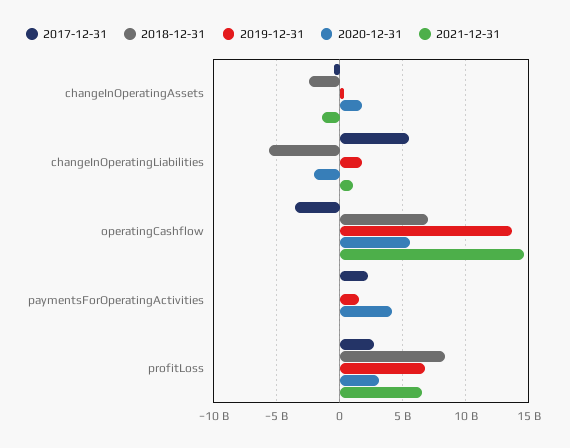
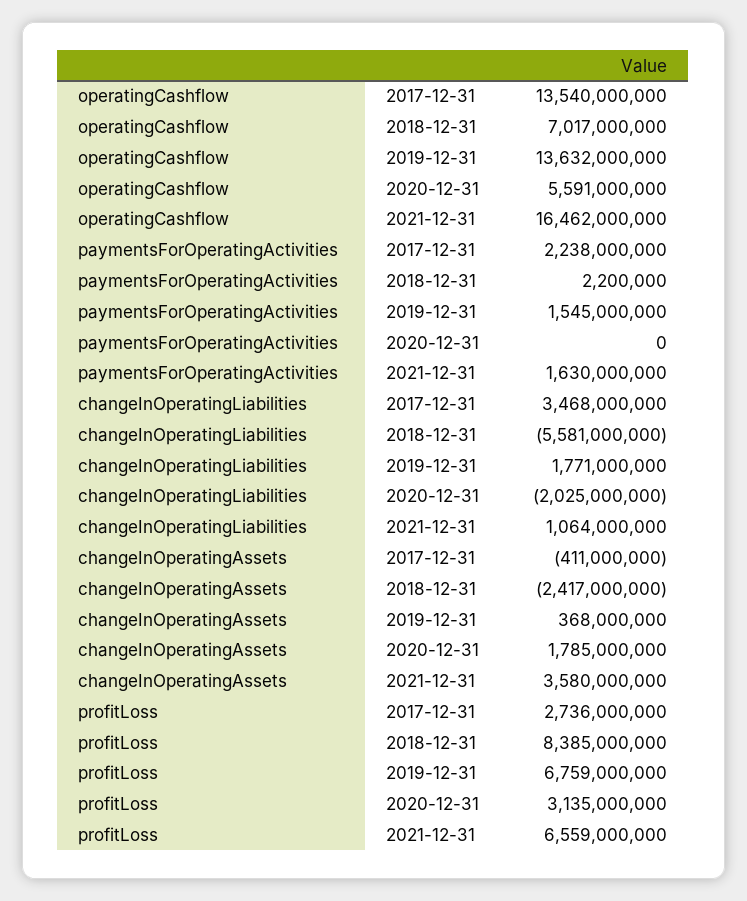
  {
    "2017-12-31": {
      "changeInOperatingAssets": -411000000,
-     "changeInOperatingLiabilities": 5500000000,
+     "changeInOperatingLiabilities": 3468000000,
-     "operatingCashflow": -3500000000,
+     "operatingCashflow": 13540000000,
      "paymentsForOperatingActivities": 2238000000,
      "profitLoss": 2736000000
    },
    "2018-12-31": {
      "changeInOperatingAssets": -2417000000,
      "changeInOperatingLiabilities": -5581000000,
      "operatingCashflow": 7017000000,
      "paymentsForOperatingActivities": 2200000,
      "profitLoss": 8385000000
    },
    "2019-12-31": {
      "changeInOperatingAssets": 368000000,
      "changeInOperatingLiabilities": 1771000000,
      "operatingCashflow": 13632000000,
      "paymentsForOperatingActivities": 1545000000,
      "profitLoss": 6759000000
    },
    "2020-12-31": {
      "changeInOperatingAssets": 1785000000,
      "changeInOperatingLiabilities": -2025000000,
      "operatingCashflow": 5591000000,
-     "paymentsForOperatingActivities": 4000000000,
+     "paymentsForOperatingActivities": 0,
      "profitLoss": 3135000000
    },
    "2021-12-31": {
-     "changeInOperatingAssets": -1500000000,
+     "changeInOperatingAssets": 3580000000,
      "changeInOperatingLiabilities": 1064000000,
-     "operatingCashflow": 14500000000,
+     "operatingCashflow": 16462000000,
-     "paymentsForOperatingActivities": 0,
+     "paymentsForOperatingActivities": 1630000000,
      "profitLoss": 6559000000
    }
  }

